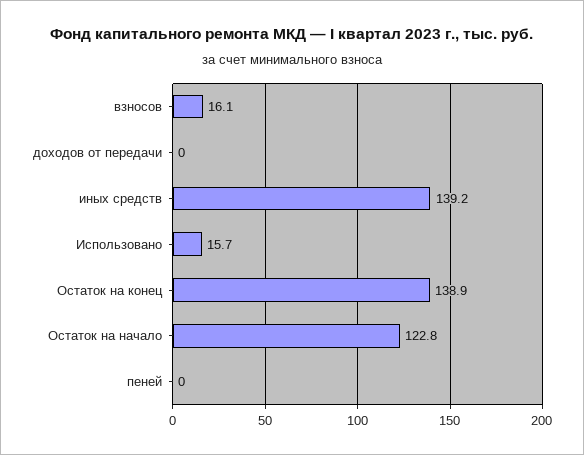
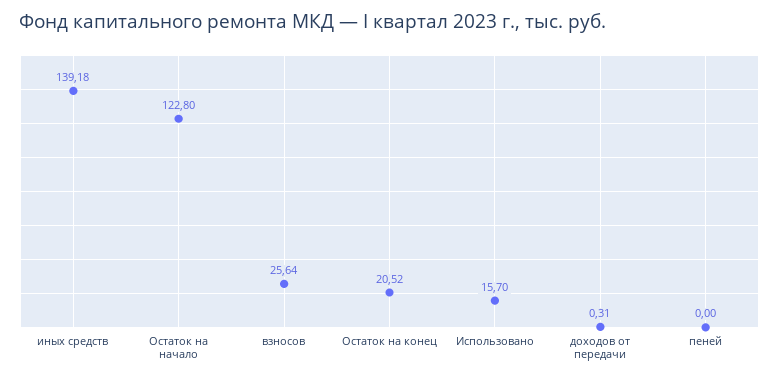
  {
-   "взносов": 16.1,
+   "взносов": 25.64,
-   "доходов от передачи": 0,
+   "доходов от передачи": 0.31,
    "иных средств": 139.18,
    "Использовано": 15.7,
-   "Остаток на конец": 138.9,
+   "Остаток на конец": 20.52,
    "Остаток на начало": 122.8,
    "пеней": 0
  }

